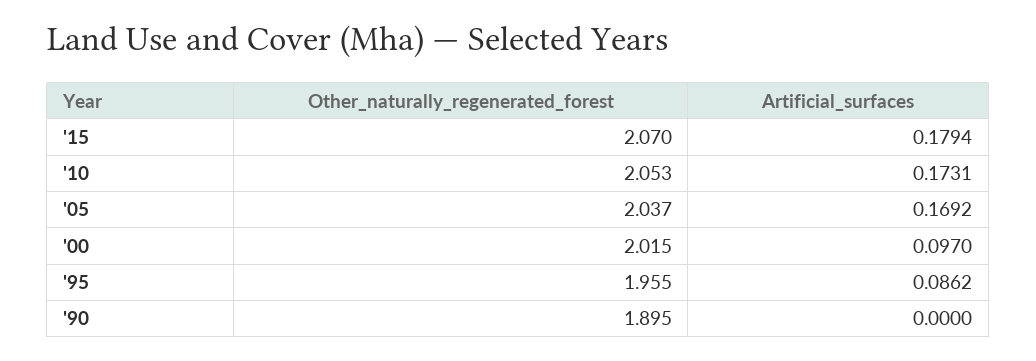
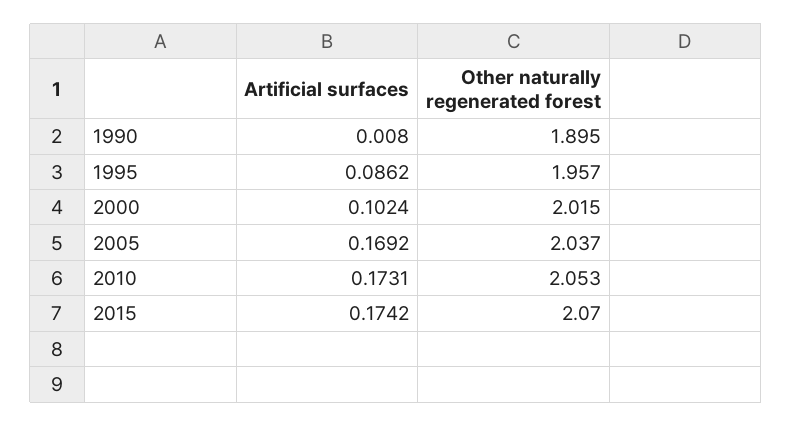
  {
    "Other_naturally_regenerated_forest": {
      "'15": 2.07,
      "'10": 2.053,
      "'05": 2.037,
      "'00": 2.015,
-     "'95": 1.955,
+     "'95": 1.957,
      "'90": 1.895
    },
    "Artificial_surfaces": {
-     "'15": 0.1794,
+     "'15": 0.1742,
      "'10": 0.1731,
      "'05": 0.1692,
-     "'00": 0.097,
+     "'00": 0.1024,
      "'95": 0.0862,
-     "'90": 0
+     "'90": 0.008
    }
  }

